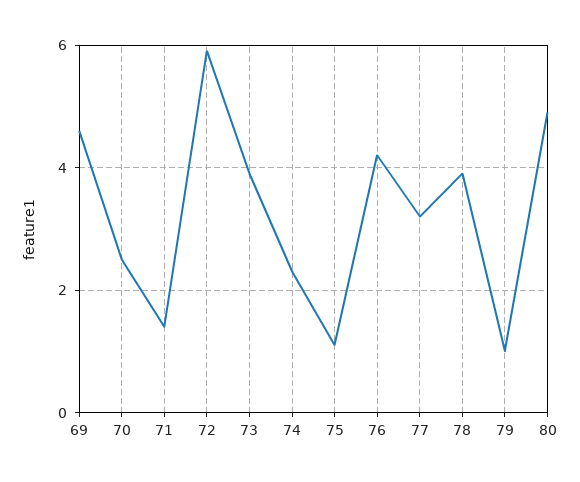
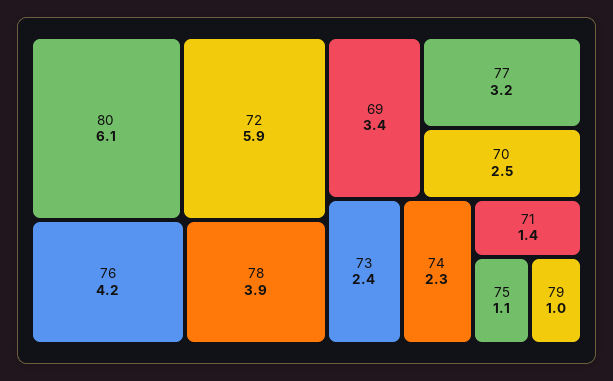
  {
-   "69": 4.5,
+   "69": 3.4,
    "70": 2.5,
    "71": 1.4,
    "72": 5.9,
-   "73": 4,
+   "73": 2.4,
    "74": 2.3,
    "75": 1.1,
    "76": 4.2,
    "77": 3.2,
    "78": 3.9,
    "79": 1,
-   "80": 5
+   "80": 6.1
  }

